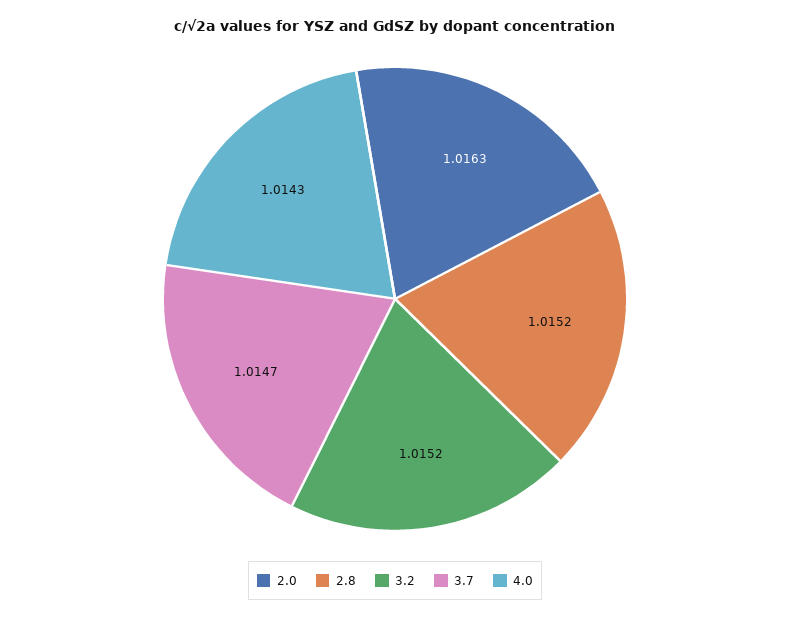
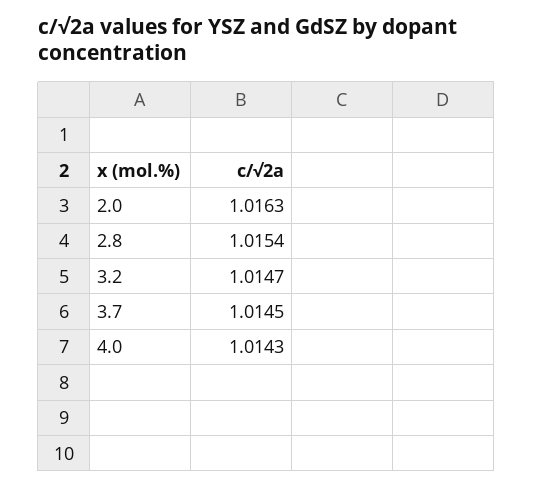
  {
    "2.0": 1.0163,
-   "2.8": 1.0152,
+   "2.8": 1.0154,
-   "3.2": 1.0152,
+   "3.2": 1.0147,
-   "3.7": 1.0147,
+   "3.7": 1.0145,
    "4.0": 1.0143
  }

